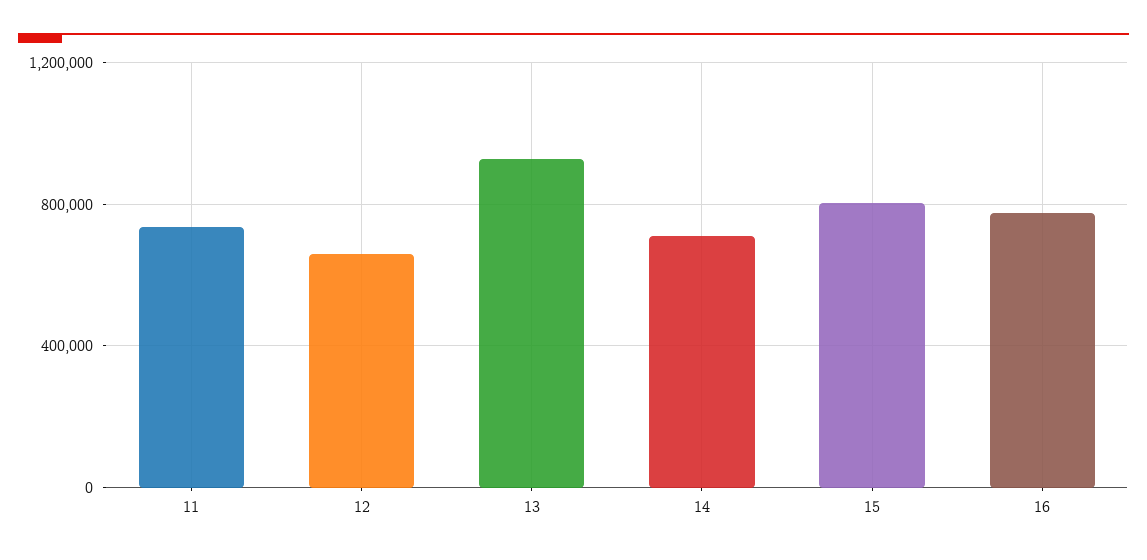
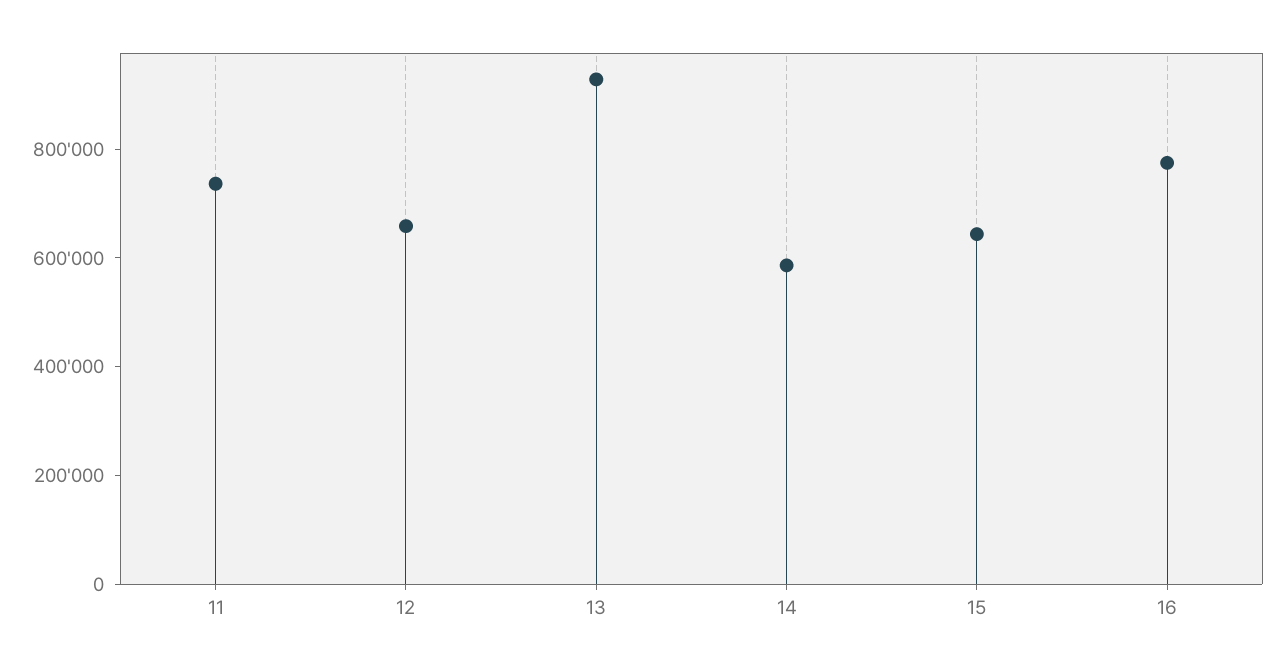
  {
    "11": 750000,
    "12": 650000,
    "13": 950000,
-   "14": 700000,
+   "14": 600000,
-   "15": 800000,
+   "15": 650000,
    "16": 750000
  }

